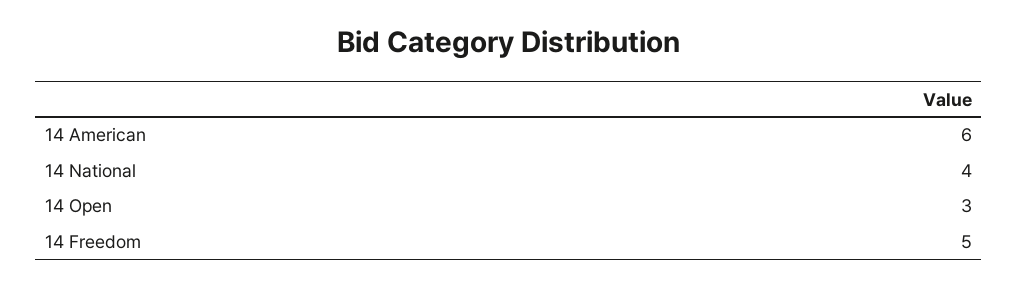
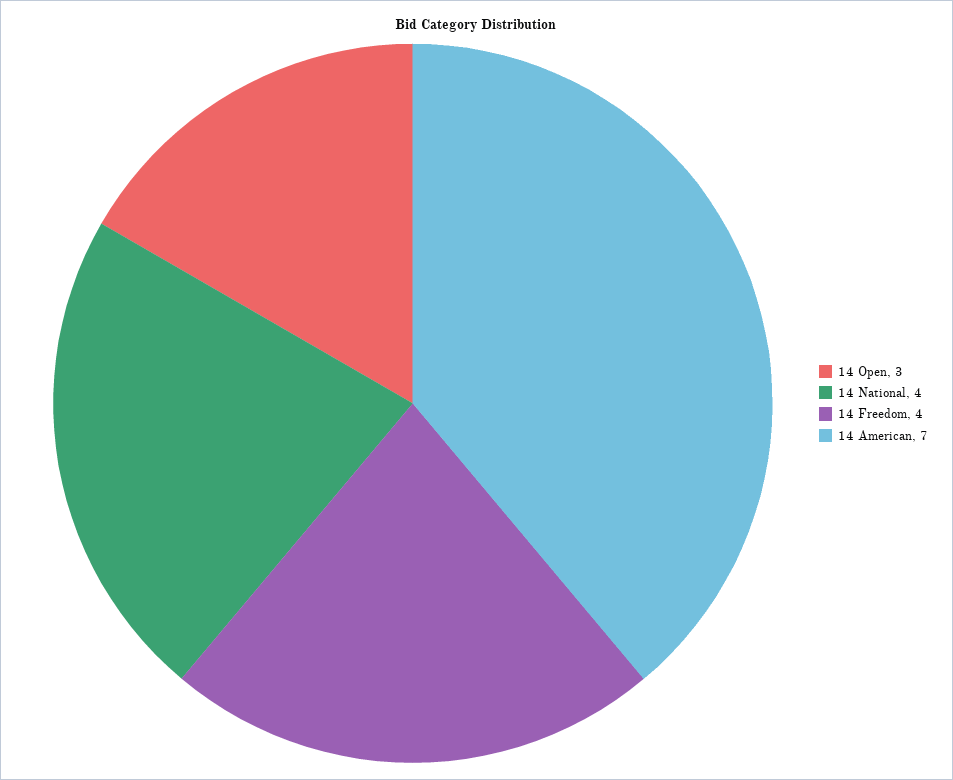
  {
-   "14 American": 6,
+   "14 American": 7,
    "14 National": 4,
    "14 Open": 3,
-   "14 Freedom": 5
+   "14 Freedom": 4
  }

